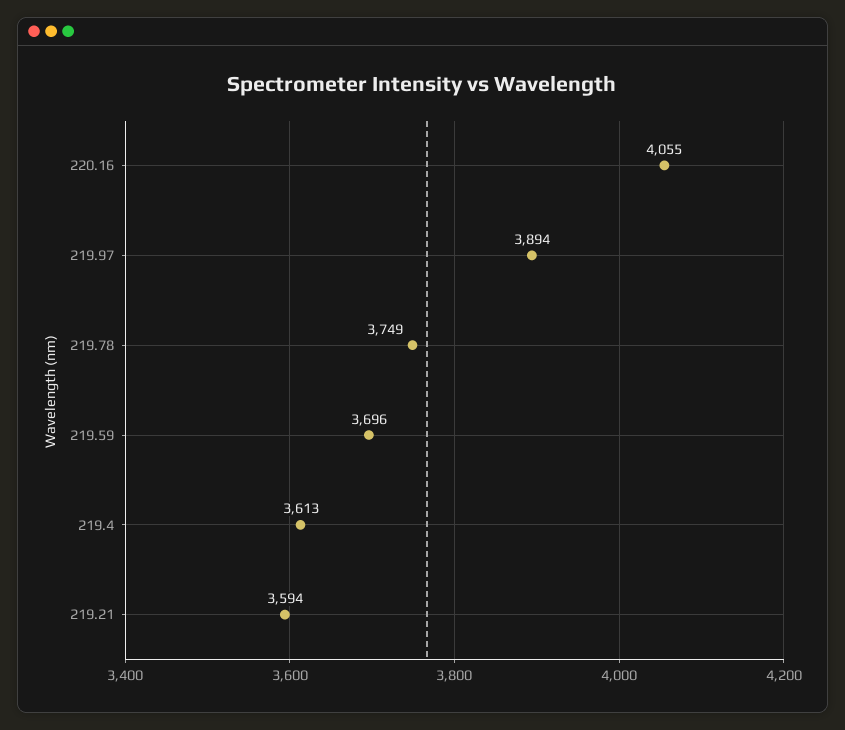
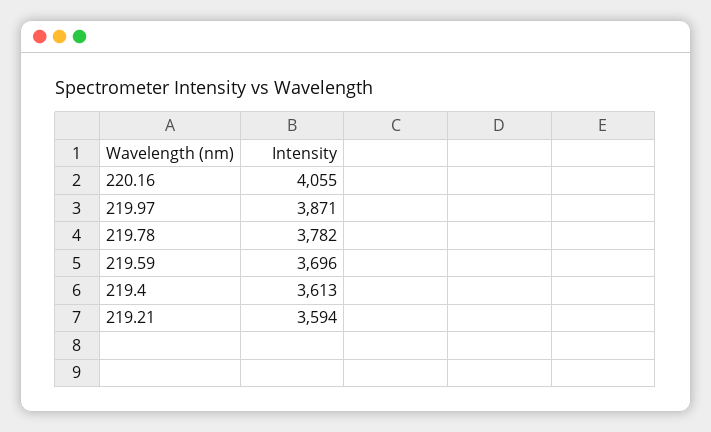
  {
    "220.16": 4055,
-   "219.97": 3894,
+   "219.97": 3871,
-   "219.78": 3749,
+   "219.78": 3782,
    "219.59": 3696,
    "219.4": 3613,
    "219.21": 3594
  }

